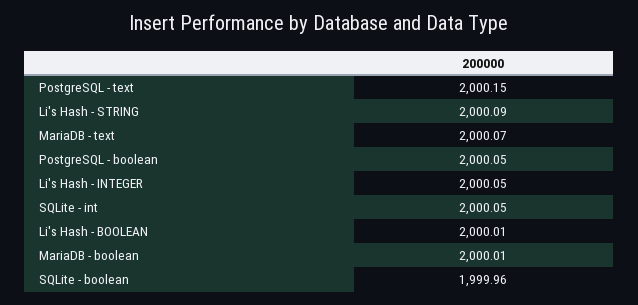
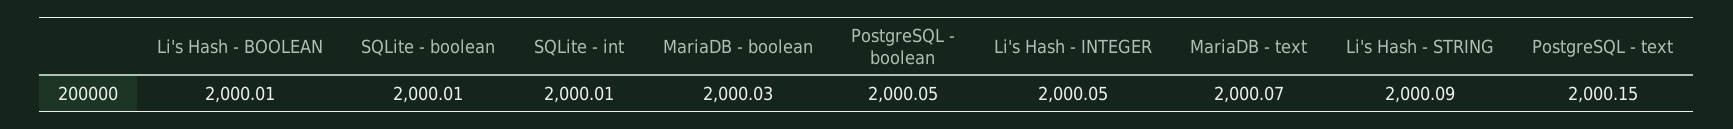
  {
    "PostgreSQL - text": 2000.15,
    "Li's Hash - STRING": 2000.09,
    "MariaDB - text": 2000.07,
    "PostgreSQL - boolean": 2000.05,
    "Li's Hash - INTEGER": 2000.05,
-   "SQLite - int": 2000.05,
+   "SQLite - int": 2000.01,
    "Li's Hash - BOOLEAN": 2000.01,
-   "MariaDB - boolean": 2000.01,
+   "MariaDB - boolean": 2000.03,
-   "SQLite - boolean": 1999.96
+   "SQLite - boolean": 2000.01
  }

